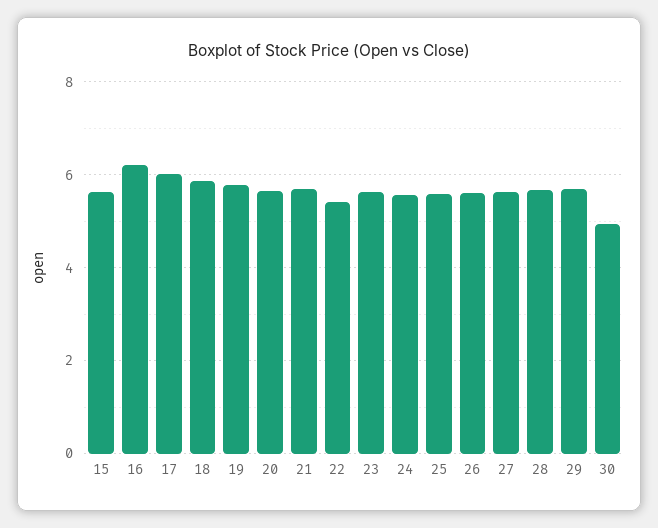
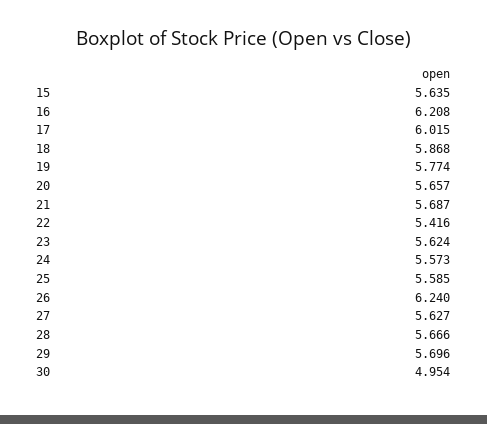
  {
    "15": 5.635,
    "16": 6.208,
    "17": 6.015,
    "18": 5.868,
    "19": 5.774,
    "20": 5.657,
    "21": 5.687,
    "22": 5.416,
    "23": 5.624,
    "24": 5.573,
    "25": 5.585,
-   "26": 5.6,
+   "26": 6.24,
    "27": 5.627,
    "28": 5.666,
    "29": 5.696,
    "30": 4.954
  }

